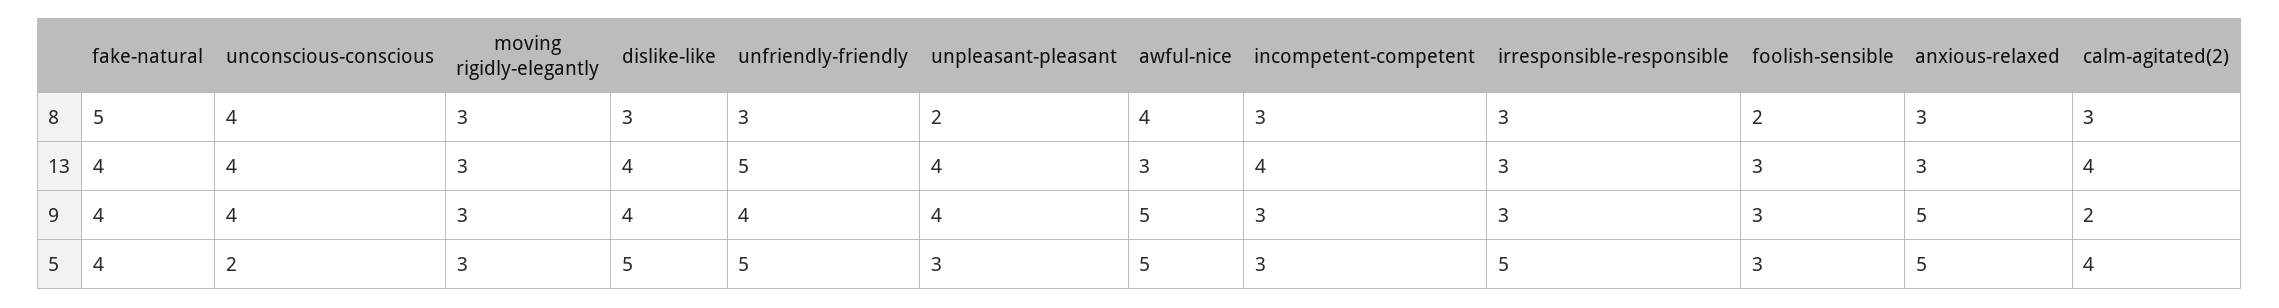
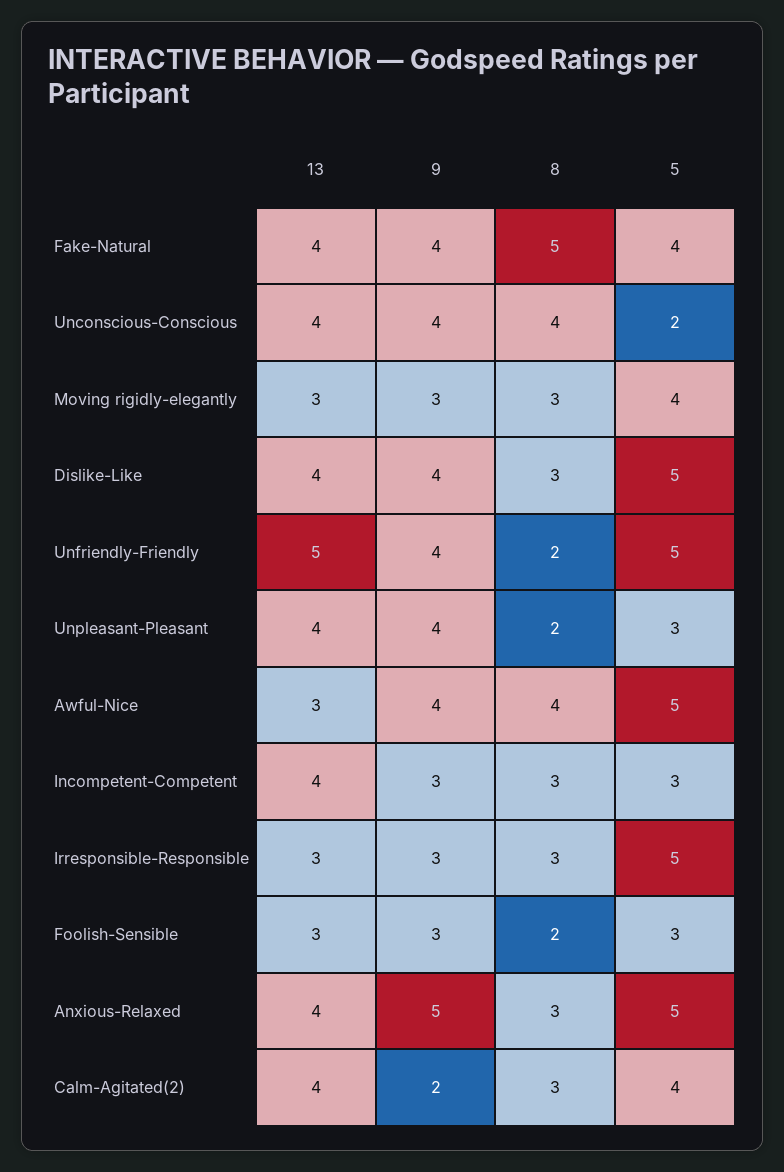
  {
    "fake-natural": {
      "8": 5,
      "13": 4,
      "9": 4,
      "5": 4
    },
    "unconscious-conscious": {
      "8": 4,
      "13": 4,
      "9": 4,
      "5": 2
    },
    "moving rigidly-elegantly": {
      "8": 3,
      "13": 3,
      "9": 3,
-     "5": 3
+     "5": 4
    },
    "dislike-like": {
      "8": 3,
      "13": 4,
      "9": 4,
      "5": 5
    },
    "unfriendly-friendly": {
-     "8": 3,
+     "8": 2,
      "13": 5,
      "9": 4,
      "5": 5
    },
    "unpleasant-pleasant": {
      "8": 2,
      "13": 4,
      "9": 4,
      "5": 3
    },
    "awful-nice": {
      "8": 4,
      "13": 3,
-     "9": 5,
+     "9": 4,
      "5": 5
    },
    "incompetent-competent": {
      "8": 3,
      "13": 4,
      "9": 3,
      "5": 3
    },
    "irresponsible-responsible": {
      "8": 3,
      "13": 3,
      "9": 3,
      "5": 5
    },
    "foolish-sensible": {
      "8": 2,
      "13": 3,
      "9": 3,
      "5": 3
    },
    "anxious-relaxed": {
      "8": 3,
-     "13": 3,
+     "13": 4,
      "9": 5,
      "5": 5
    },
    "calm-agitated(2)": {
      "8": 3,
      "13": 4,
      "9": 2,
      "5": 4
    }
  }

